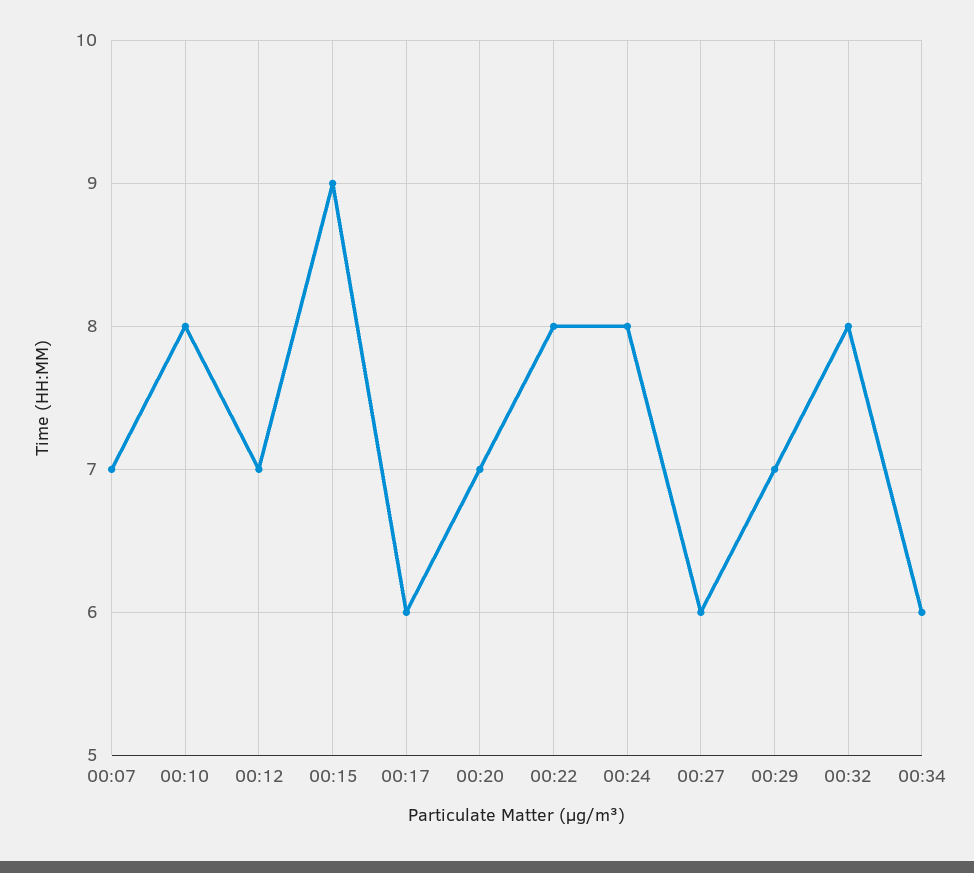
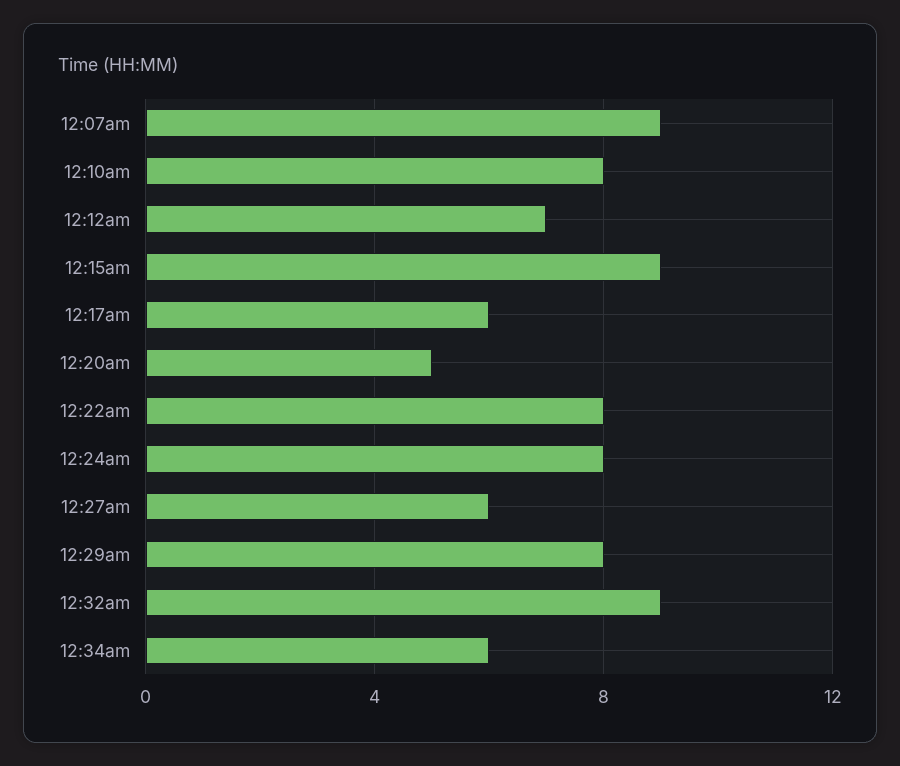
  {
-   "00:07": 7,
+   "00:07": 9,
    "00:10": 8,
    "00:12": 7,
    "00:15": 9,
    "00:17": 6,
-   "00:20": 7,
+   "00:20": 5,
    "00:22": 8,
    "00:24": 8,
    "00:27": 6,
-   "00:29": 7,
+   "00:29": 8,
-   "00:32": 8,
+   "00:32": 9,
    "00:34": 6
  }

